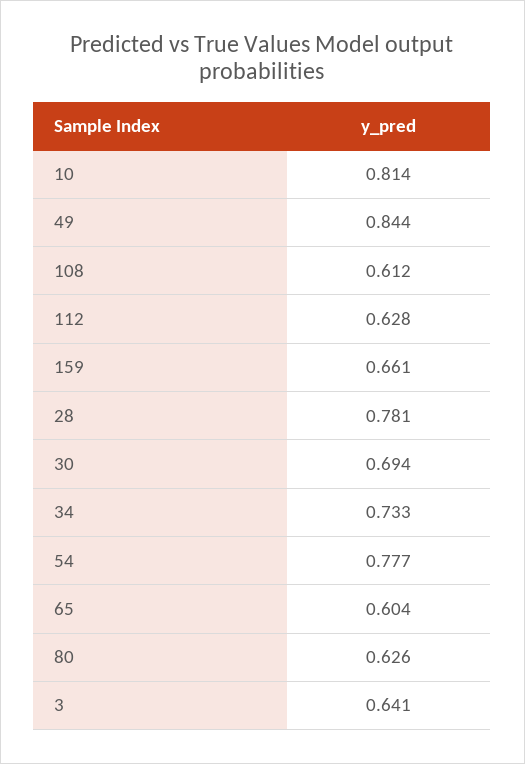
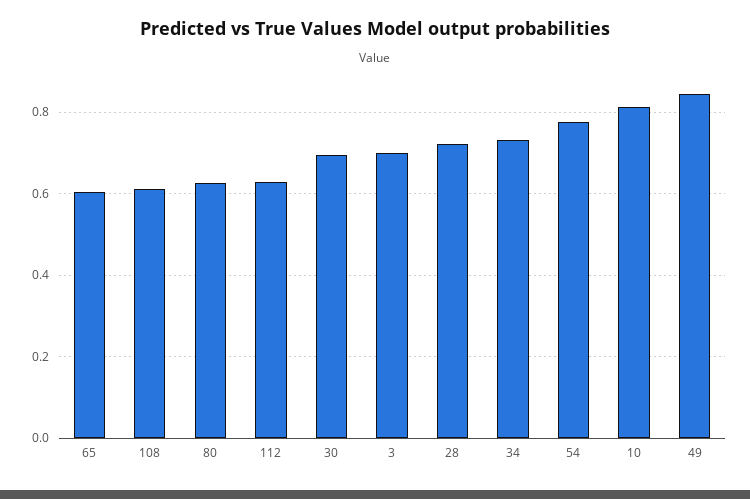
  {
    "10": 0.814,
    "49": 0.844,
    "108": 0.612,
    "112": 0.628,
-   "159": 0.661,
-   "28": 0.781,
+   "28": 0.72,
    "30": 0.694,
    "34": 0.733,
    "54": 0.777,
    "65": 0.604,
    "80": 0.626,
-   "3": 0.641
+   "3": 0.7
  }

